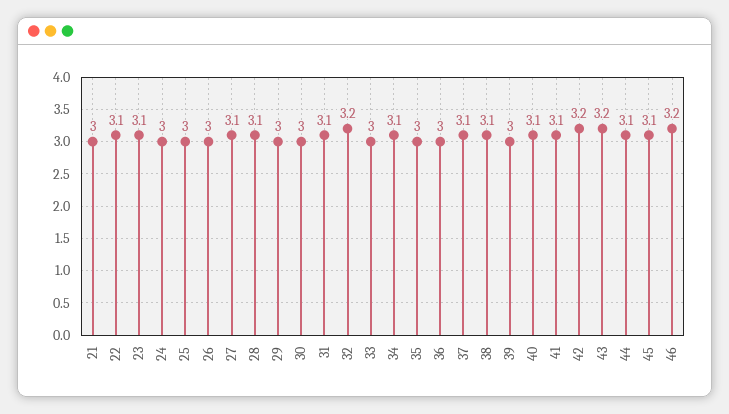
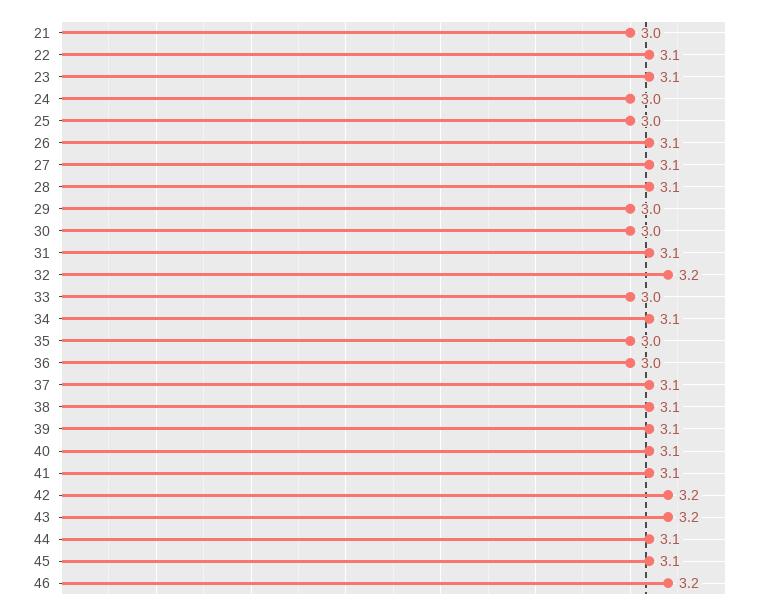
  {
    "21": 3,
    "22": 3.1,
    "23": 3.1,
    "24": 3,
    "25": 3,
-   "26": 3,
+   "26": 3.1,
    "27": 3.1,
    "28": 3.1,
    "29": 3,
    "30": 3,
    "31": 3.1,
    "32": 3.2,
    "33": 3,
    "34": 3.1,
    "35": 3,
    "36": 3,
    "37": 3.1,
    "38": 3.1,
-   "39": 3,
+   "39": 3.1,
    "40": 3.1,
    "41": 3.1,
    "42": 3.2,
    "43": 3.2,
    "44": 3.1,
    "45": 3.1,
    "46": 3.2
  }

